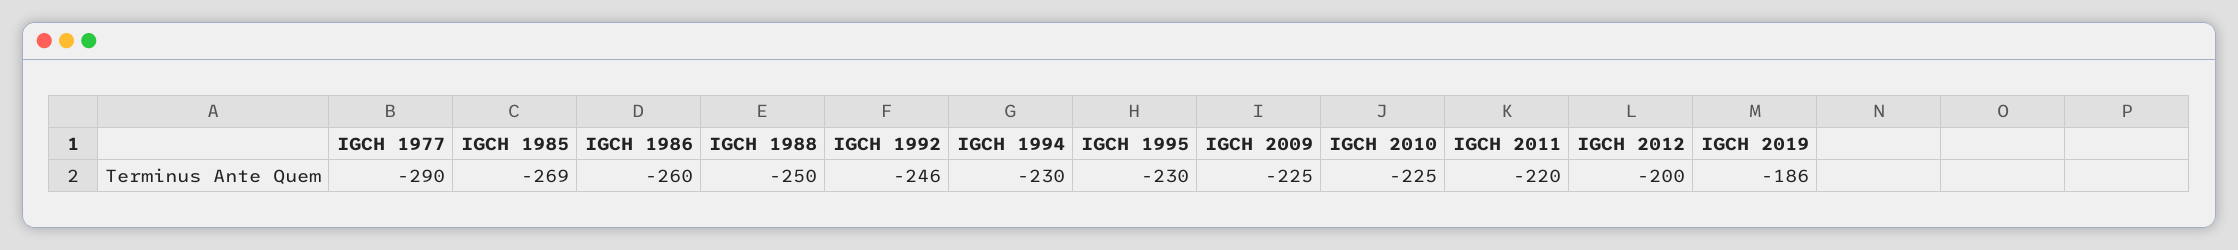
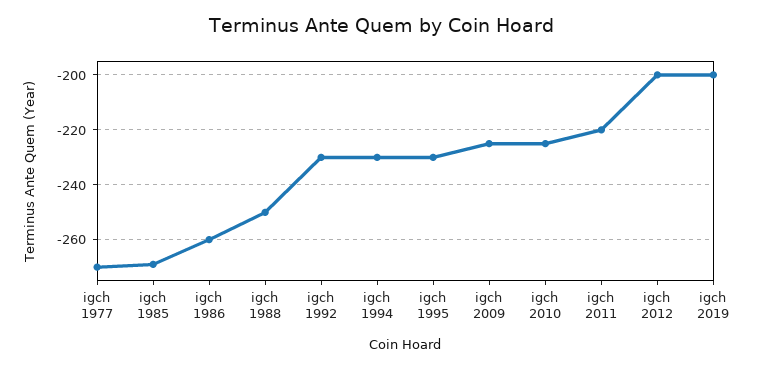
  {
-   "IGCH 1977": -290,
+   "IGCH 1977": -270,
    "IGCH 1985": -269,
    "IGCH 1986": -260,
    "IGCH 1988": -250,
-   "IGCH 1992": -246,
+   "IGCH 1992": -230,
    "IGCH 1994": -230,
    "IGCH 1995": -230,
    "IGCH 2009": -225,
    "IGCH 2010": -225,
    "IGCH 2011": -220,
    "IGCH 2012": -200,
-   "IGCH 2019": -186
+   "IGCH 2019": -200
  }

